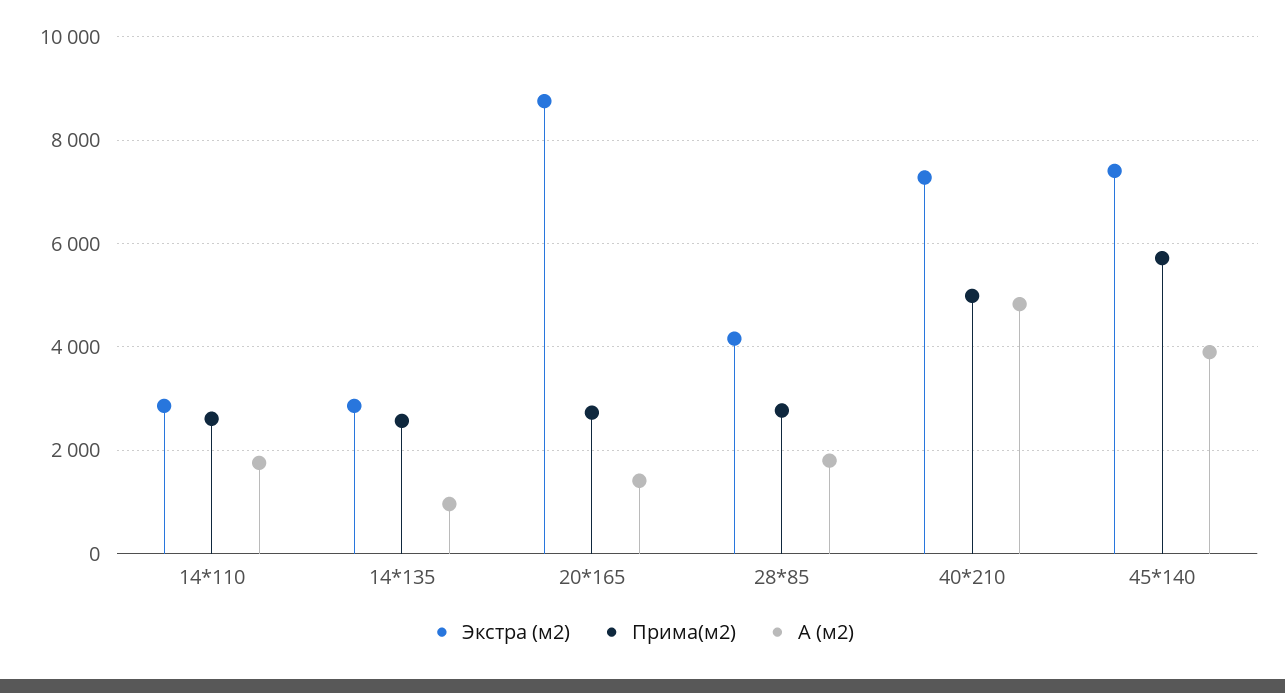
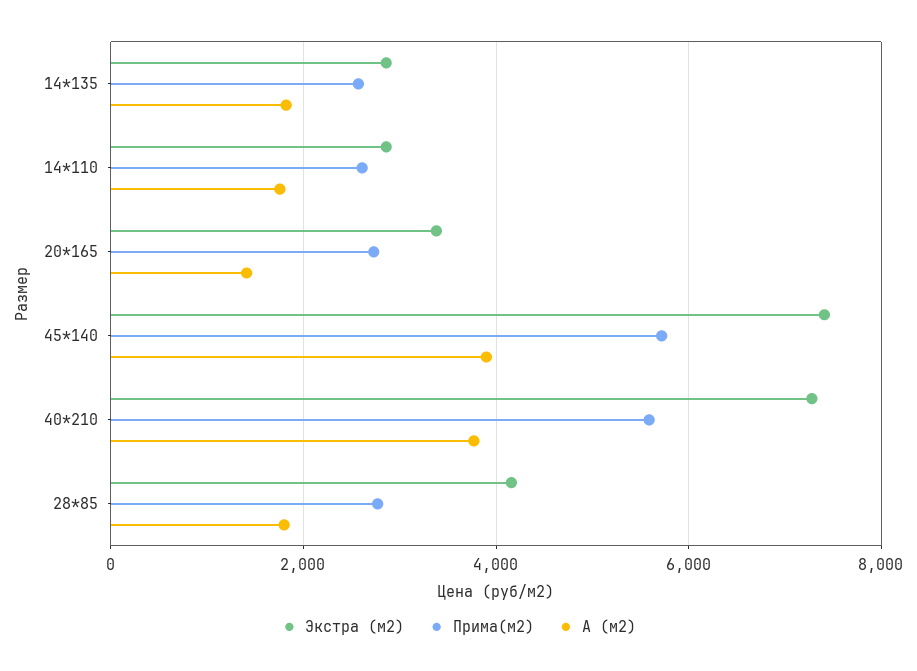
  {
    "Экстра (м2)": {
      "14*110": 2800,
      "14*135": 2800,
-     "20*165": 8800,
+     "20*165": 3400,
      "28*85": 4200,
      "40*210": 7200,
      "45*140": 7400
    },
    "Прима(м2)": {
      "14*110": 2600,
      "14*135": 2600,
      "20*165": 2800,
      "28*85": 2800,
-     "40*210": 5000,
+     "40*210": 5600,
      "45*140": 5800
    },
    "А (м2)": {
      "14*110": 1800,
-     "14*135": 1000,
+     "14*135": 1800,
      "20*165": 1400,
      "28*85": 1800,
-     "40*210": 4800,
+     "40*210": 3800,
      "45*140": 4000
    }
  }

